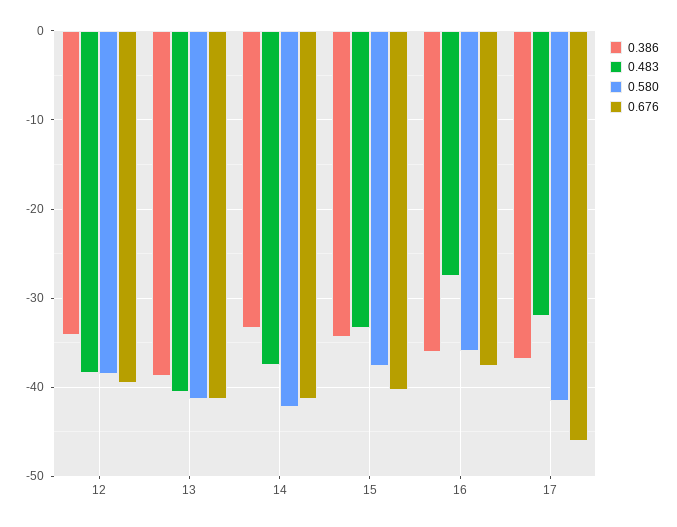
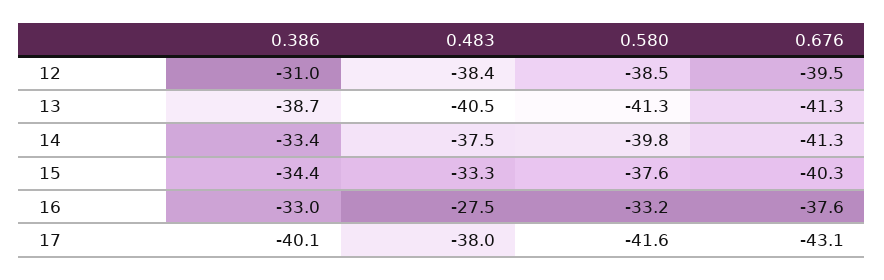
  {
    "0.386": {
-     "12": -34,
+     "12": -31,
      "13": -38.7,
      "14": -33.4,
      "15": -34.4,
-     "16": -36,
+     "16": -33,
-     "17": -37
+     "17": -40.1
    },
    "0.483": {
      "12": -38.4,
      "13": -40.5,
      "14": -37.5,
      "15": -33.3,
      "16": -27.5,
-     "17": -32
+     "17": -38
    },
    "0.580": {
      "12": -38.5,
      "13": -41.3,
-     "14": -42,
+     "14": -39.8,
      "15": -37.6,
-     "16": -36,
+     "16": -33.2,
      "17": -41.6
    },
    "0.676": {
      "12": -39.5,
      "13": -41.3,
      "14": -41.3,
      "15": -40.3,
      "16": -37.6,
-     "17": -46
+     "17": -43.1
    }
  }

